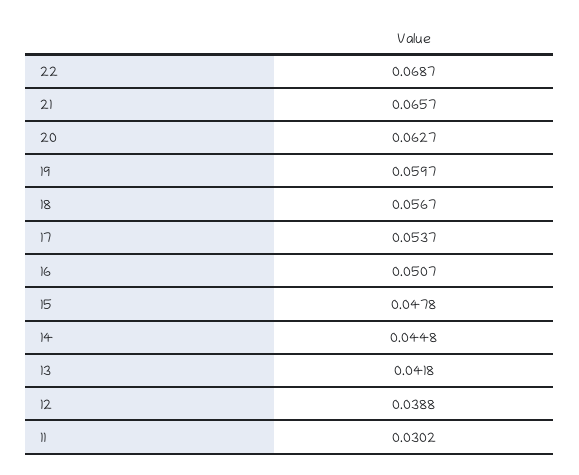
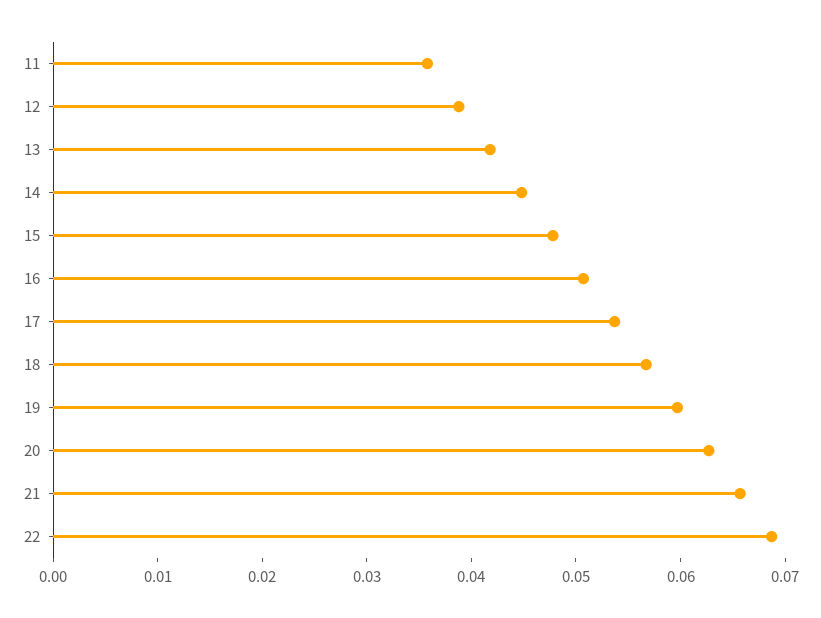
  {
    "22": 0.0687,
    "21": 0.0657,
    "20": 0.0627,
    "19": 0.0597,
    "18": 0.0567,
    "17": 0.0537,
    "16": 0.0507,
    "15": 0.0478,
    "14": 0.0448,
    "13": 0.0418,
    "12": 0.0388,
-   "11": 0.0302
+   "11": 0.036
  }

